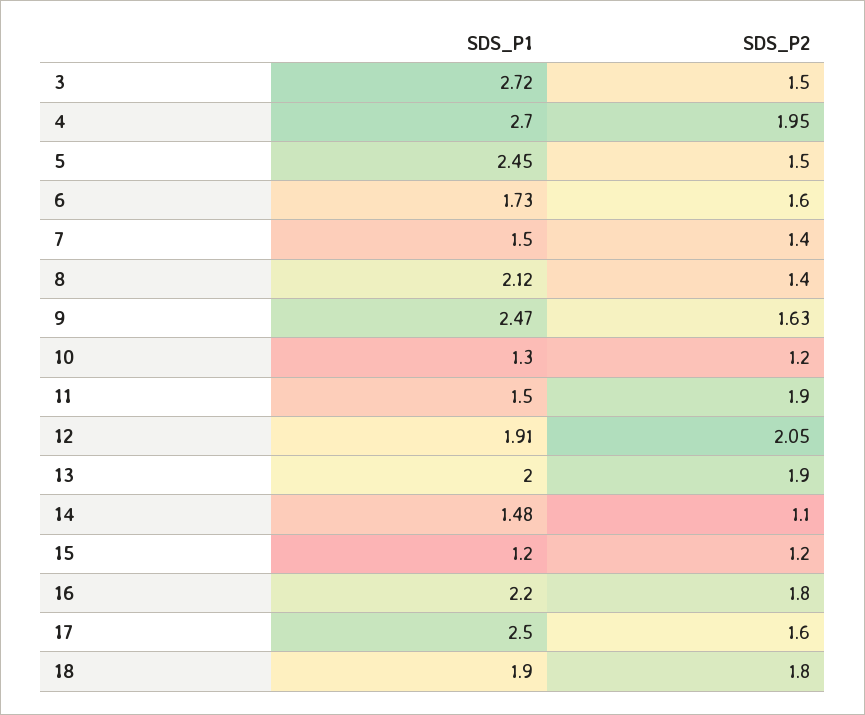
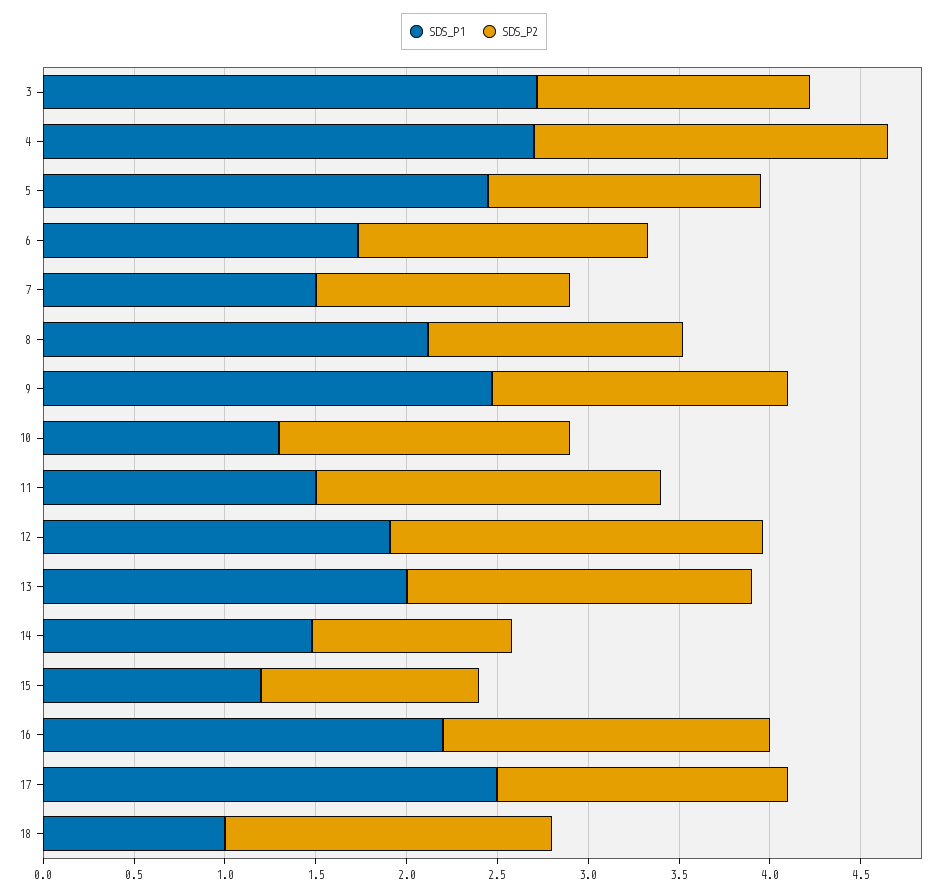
  {
    "SDS_P1": {
      "3": 2.72,
      "4": 2.7,
      "5": 2.45,
      "6": 1.73,
      "7": 1.5,
      "8": 2.12,
      "9": 2.47,
      "10": 1.3,
      "11": 1.5,
      "12": 1.91,
      "13": 2,
      "14": 1.48,
      "15": 1.2,
      "16": 2.2,
      "17": 2.5,
-     "18": 1.9
+     "18": 1
    },
    "SDS_P2": {
      "3": 1.5,
      "4": 1.95,
      "5": 1.5,
      "6": 1.6,
      "7": 1.4,
      "8": 1.4,
      "9": 1.63,
-     "10": 1.2,
+     "10": 1.6,
      "11": 1.9,
      "12": 2.05,
      "13": 1.9,
      "14": 1.1,
      "15": 1.2,
      "16": 1.8,
      "17": 1.6,
      "18": 1.8
    }
  }

